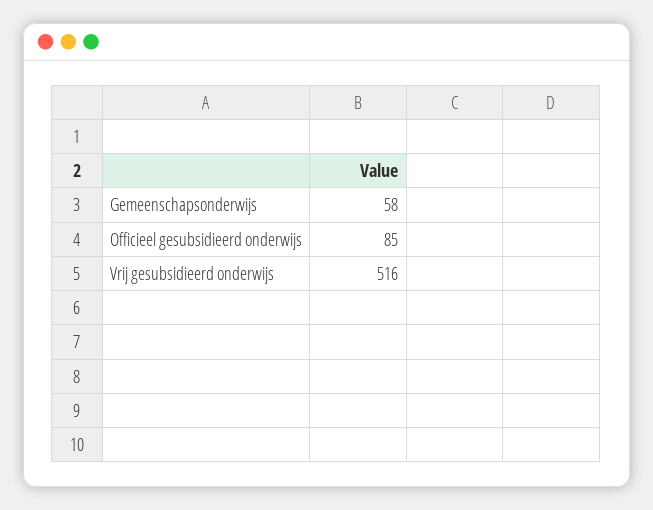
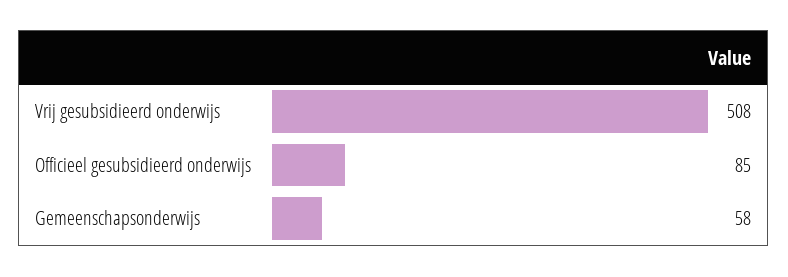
  {
    "Gemeenschapsonderwijs": 58,
    "Officieel gesubsidieerd onderwijs": 85,
-   "Vrij gesubsidieerd onderwijs": 516
+   "Vrij gesubsidieerd onderwijs": 508
  }

